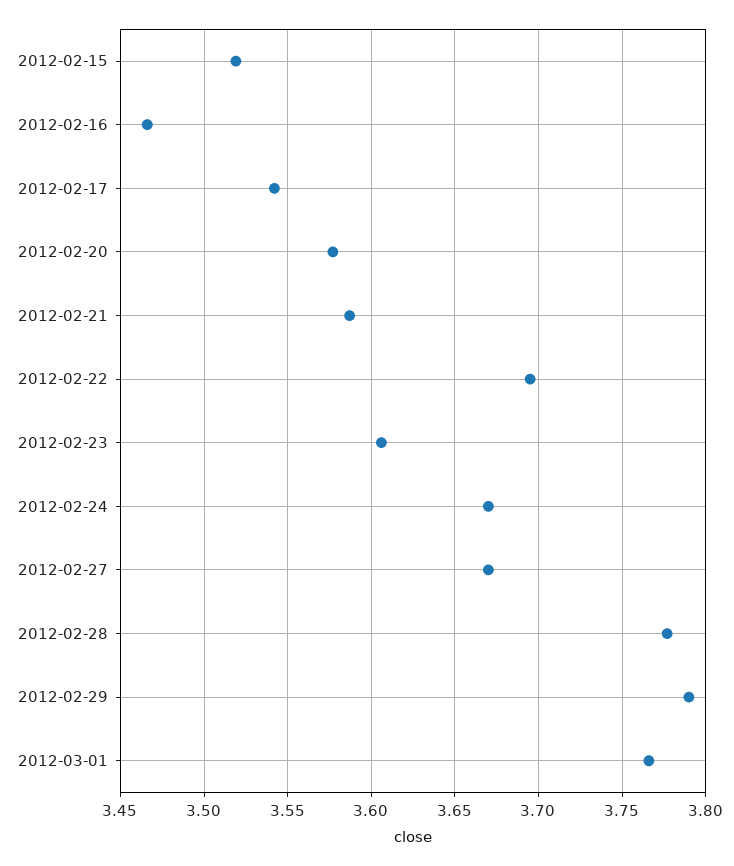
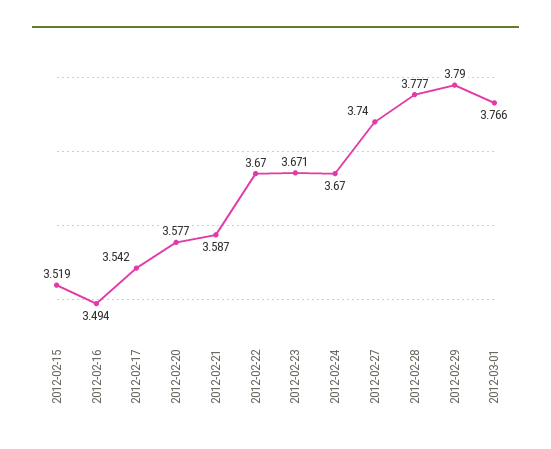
  {
    "2012-02-15": 3.519,
-   "2012-02-16": 3.465,
+   "2012-02-16": 3.494,
    "2012-02-17": 3.542,
    "2012-02-20": 3.577,
    "2012-02-21": 3.587,
-   "2012-02-22": 3.695,
+   "2012-02-22": 3.67,
-   "2012-02-23": 3.605,
+   "2012-02-23": 3.671,
    "2012-02-24": 3.67,
-   "2012-02-27": 3.67,
+   "2012-02-27": 3.74,
    "2012-02-28": 3.777,
    "2012-02-29": 3.79,
    "2012-03-01": 3.766
  }

